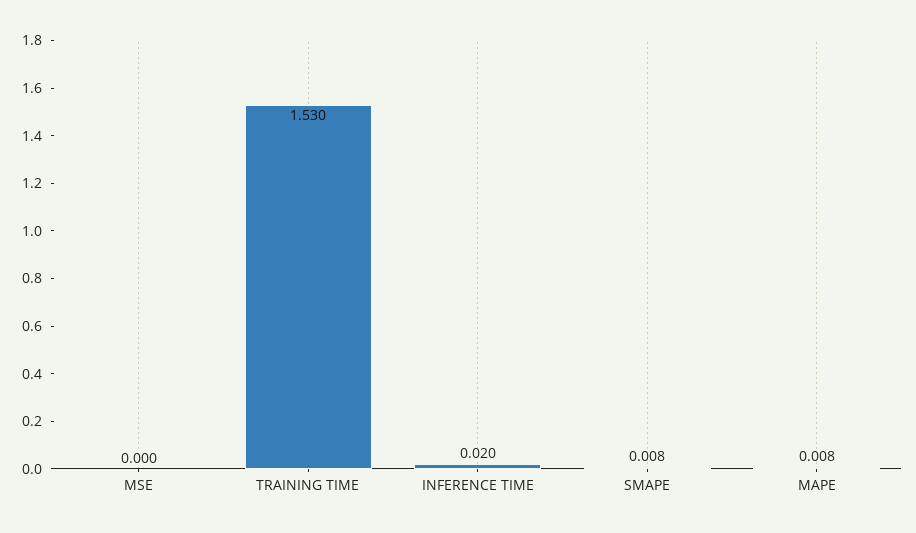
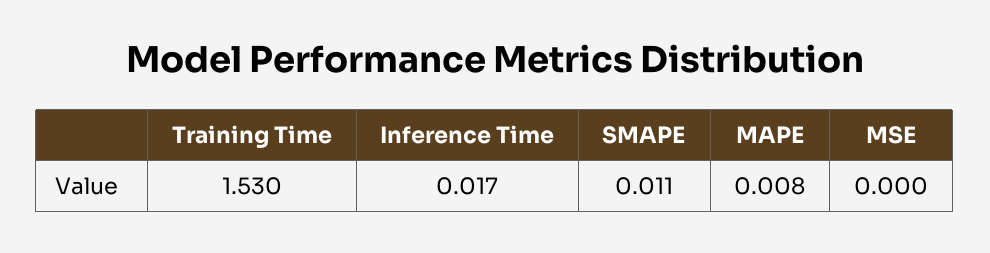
  {
    "MSE": 0,
    "TRAINING TIME": 1.53,
-   "INFERENCE TIME": 0.02,
+   "INFERENCE TIME": 0.017,
-   "SMAPE": 0.008,
+   "SMAPE": 0.011,
    "MAPE": 0.008
  }

